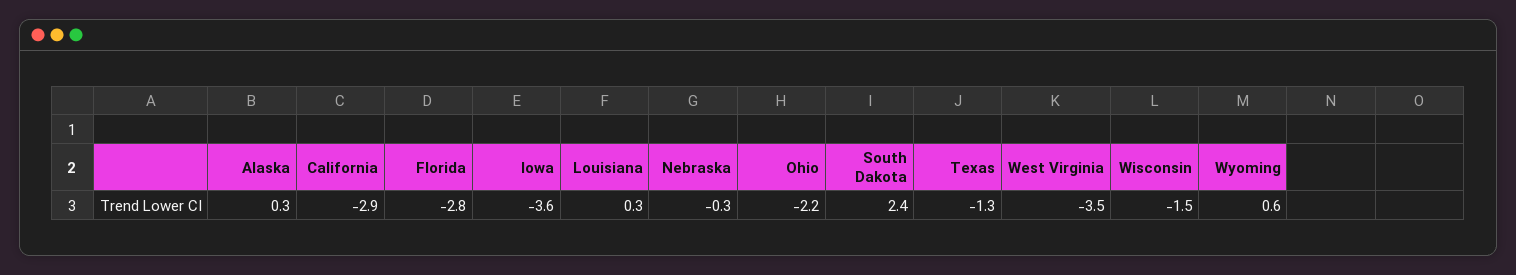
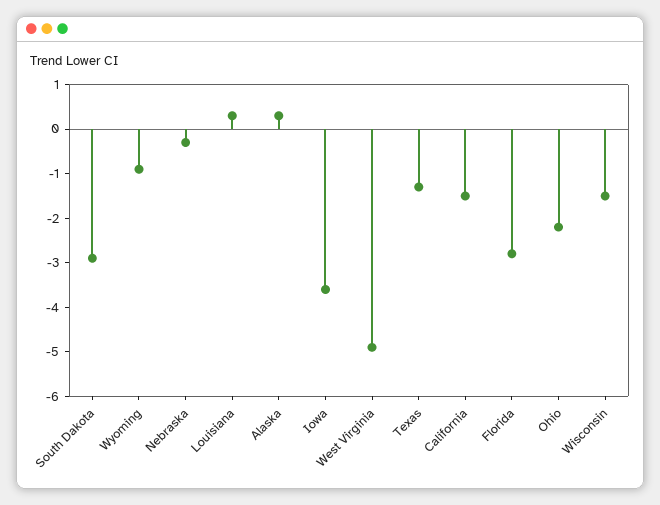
  {
    "Alaska": 0.3,
-   "California": -2.9,
+   "California": -1.5,
    "Florida": -2.8,
    "Iowa": -3.6,
    "Louisiana": 0.3,
    "Nebraska": -0.3,
    "Ohio": -2.2,
-   "South Dakota": 2.4,
+   "South Dakota": -3,
    "Texas": -1.3,
-   "West Virginia": -3.5,
+   "West Virginia": -5,
    "Wisconsin": -1.5,
-   "Wyoming": 0.6
+   "Wyoming": -1
  }

